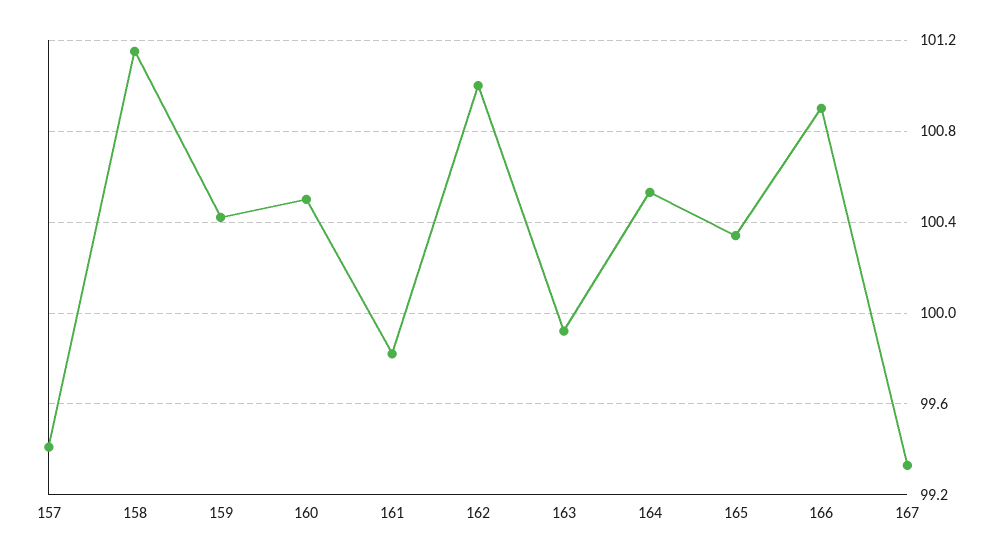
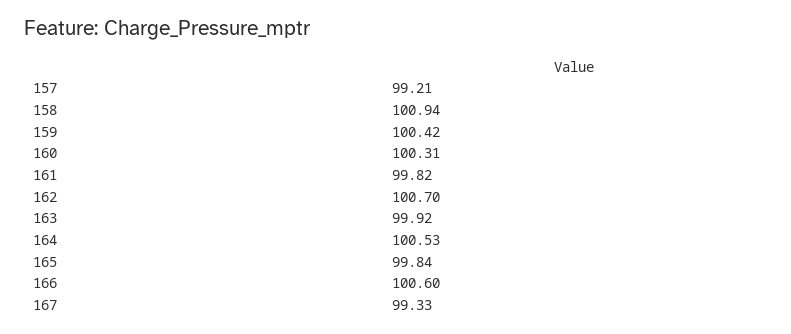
  {
-   "157": 99.4,
+   "157": 99.21,
-   "158": 101.15,
+   "158": 100.94,
    "159": 100.42,
-   "160": 100.5,
+   "160": 100.31,
    "161": 99.82,
-   "162": 101,
+   "162": 100.7,
    "163": 99.92,
    "164": 100.53,
-   "165": 100.35,
+   "165": 99.84,
-   "166": 100.9,
+   "166": 100.6,
    "167": 99.33
  }

